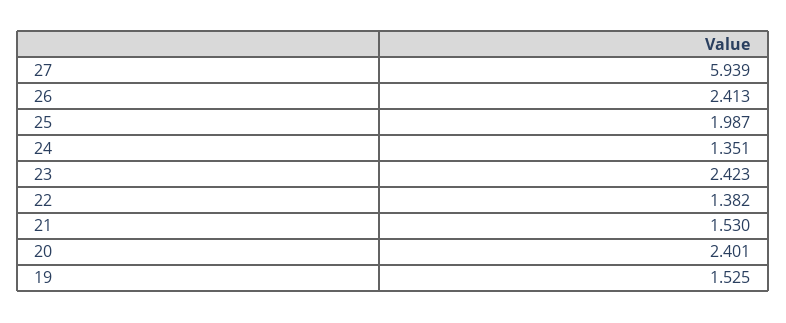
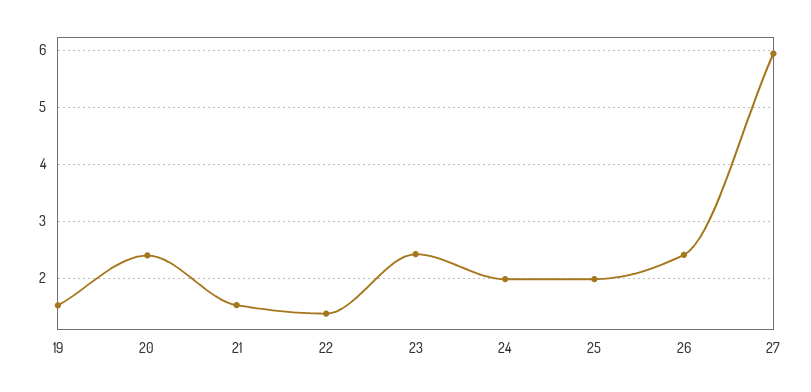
  {
    "27": 5.939,
    "26": 2.413,
    "25": 1.987,
-   "24": 1.351,
+   "24": 2,
    "23": 2.423,
    "22": 1.382,
    "21": 1.53,
    "20": 2.401,
    "19": 1.525
  }

